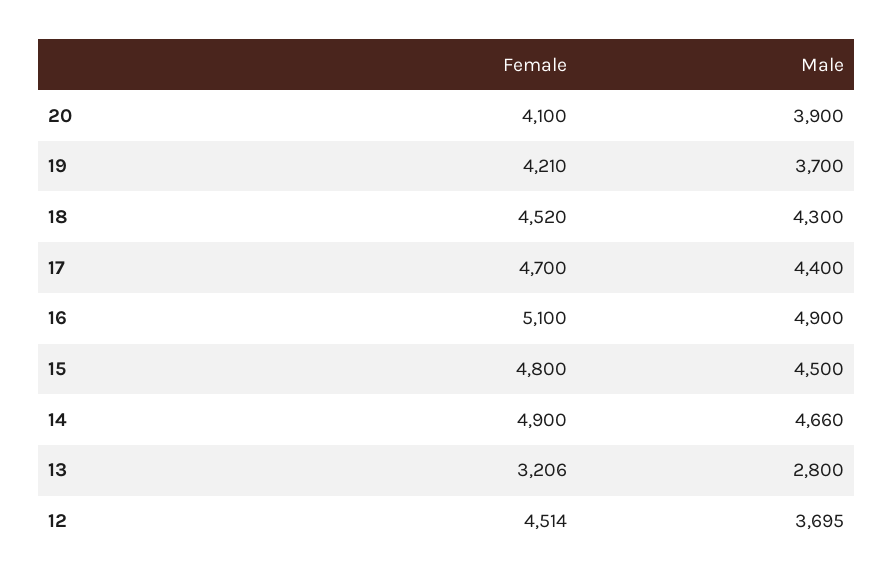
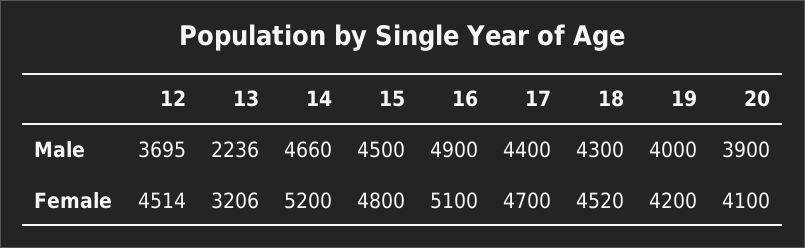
  {
    "Female": {
      "20": 4100,
-     "19": 4210,
+     "19": 4200,
      "18": 4520,
      "17": 4700,
      "16": 5100,
      "15": 4800,
-     "14": 4900,
+     "14": 5200,
      "13": 3206,
      "12": 4514
    },
    "Male": {
      "20": 3900,
-     "19": 3700,
+     "19": 4000,
      "18": 4300,
      "17": 4400,
      "16": 4900,
      "15": 4500,
      "14": 4660,
-     "13": 2800,
+     "13": 2236,
      "12": 3695
    }
  }

